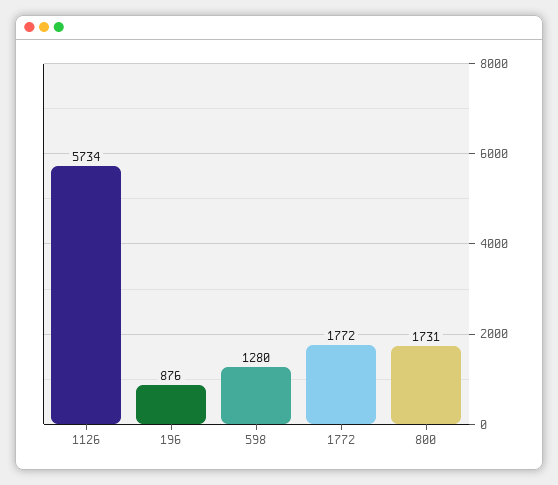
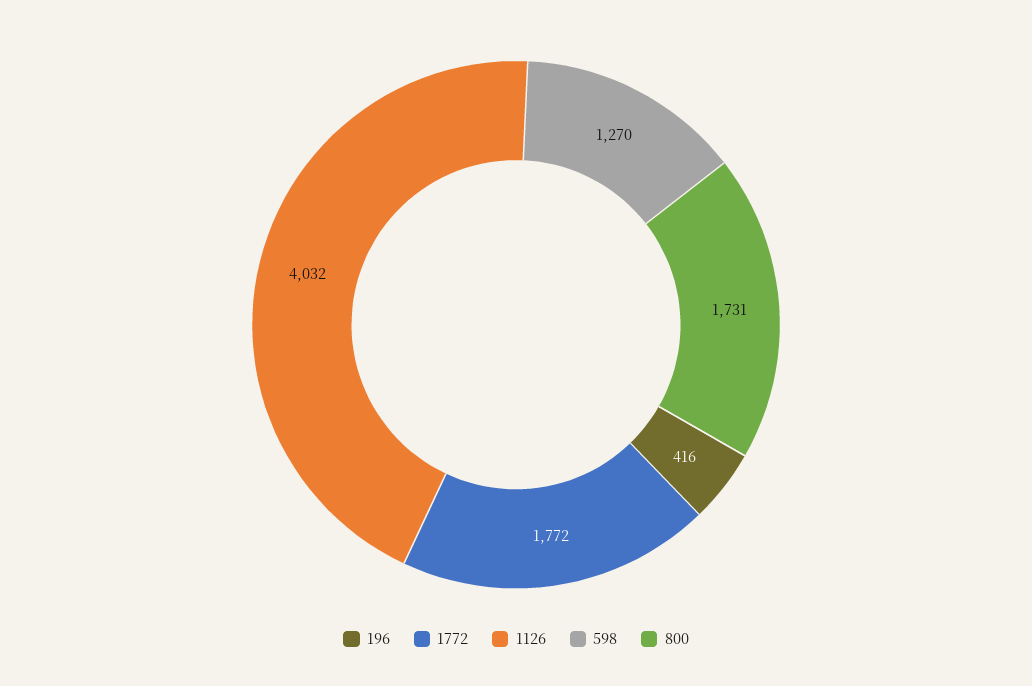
  {
-   "1126": 5734,
+   "1126": 4032,
-   "196": 876,
+   "196": 416,
-   "598": 1280,
+   "598": 1270,
    "1772": 1772,
    "800": 1731
  }

